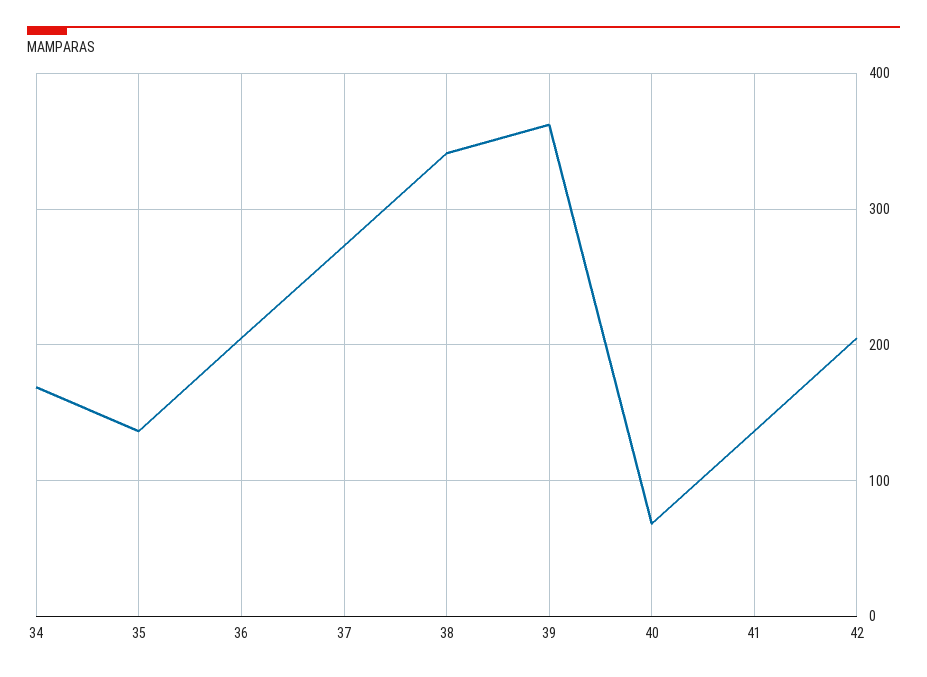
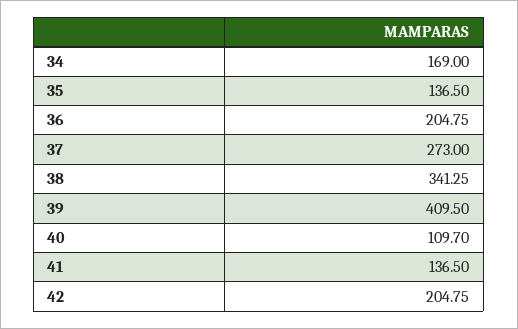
  {
    "34": 169,
    "35": 136.5,
    "36": 204.75,
    "37": 273,
    "38": 341.25,
-   "39": 360,
+   "39": 409.5,
-   "40": 70,
+   "40": 109.7,
    "41": 136.5,
    "42": 204.75
  }

